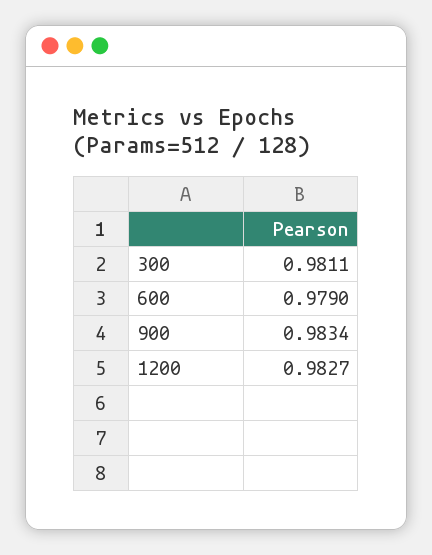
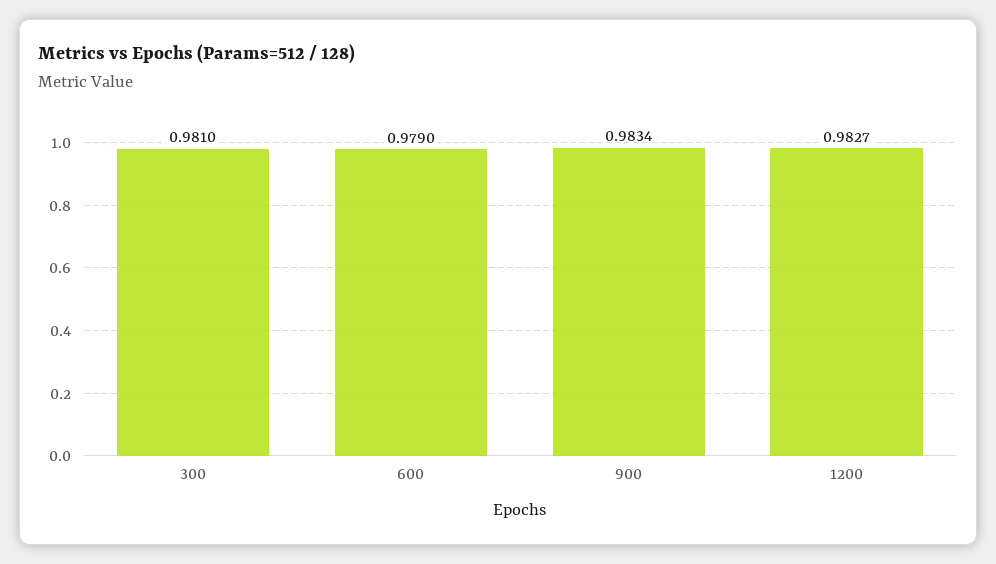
  {
-   "300": 0.9811,
+   "300": 0.981,
    "600": 0.979,
    "900": 0.9834,
    "1200": 0.9827
  }

